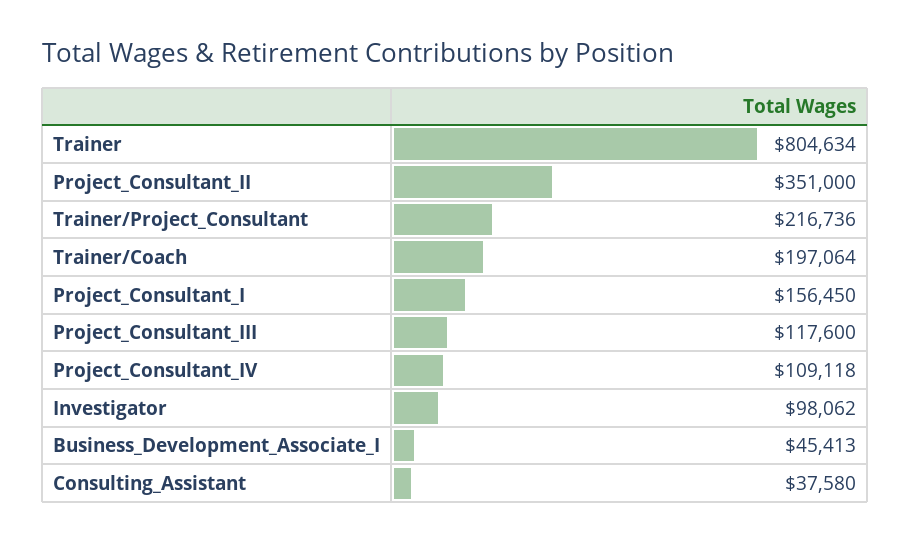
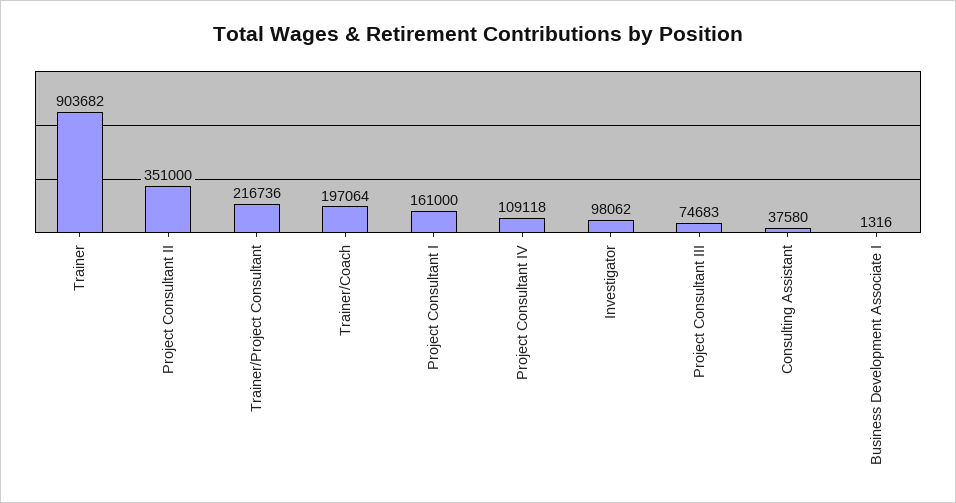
  {
-   "Trainer": 804634,
+   "Trainer": 903682,
    "Project_Consultant_II": 351000,
    "Trainer/Project_Consultant": 216736,
    "Trainer/Coach": 197064,
-   "Project_Consultant_I": 156450,
+   "Project_Consultant_I": 161000,
-   "Project_Consultant_III": 117600,
+   "Project_Consultant_III": 74683,
    "Project_Consultant_IV": 109118,
    "Investigator": 98062,
-   "Business_Development_Associate_I": 45413,
+   "Business_Development_Associate_I": 1316,
    "Consulting_Assistant": 37580
  }

